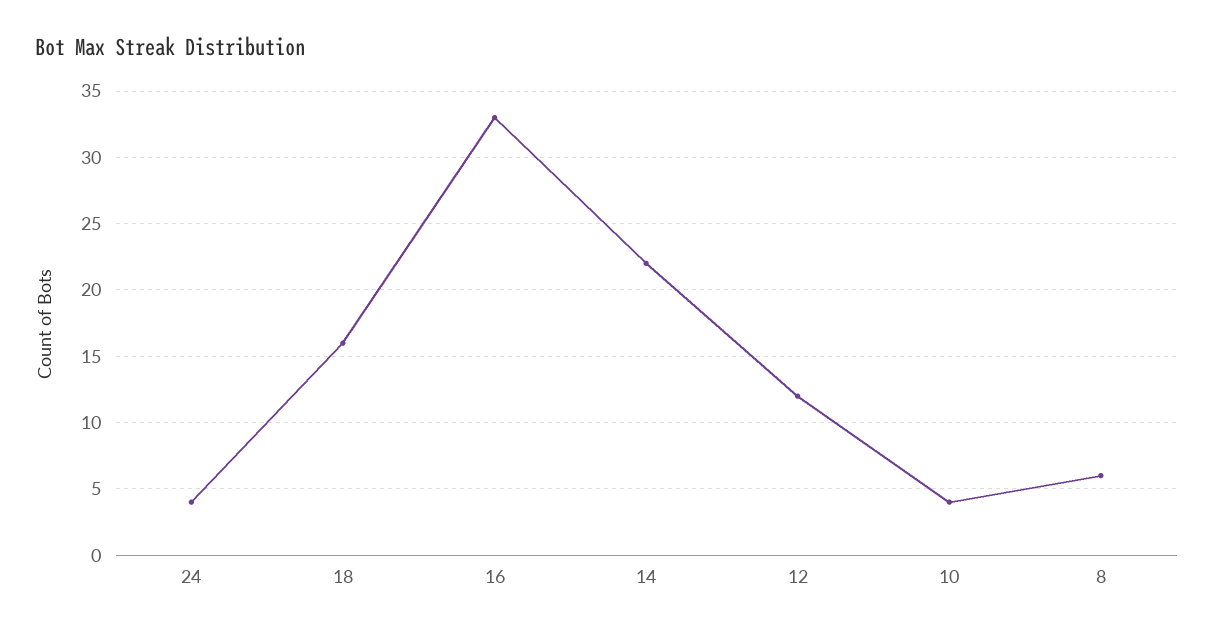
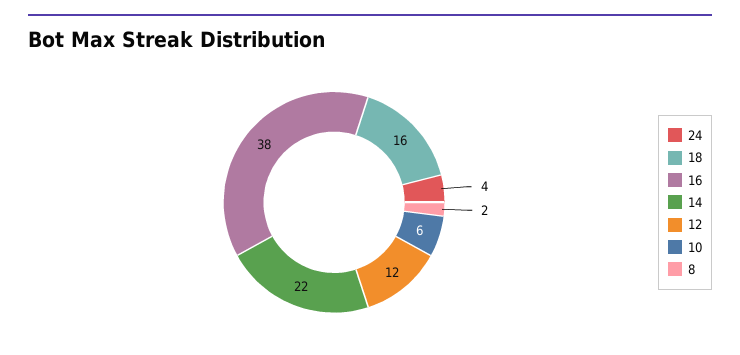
  {
    "24": 4,
    "18": 16,
-   "16": 33,
+   "16": 38,
    "14": 22,
    "12": 12,
-   "10": 4,
+   "10": 6,
-   "8": 6
+   "8": 2
  }

